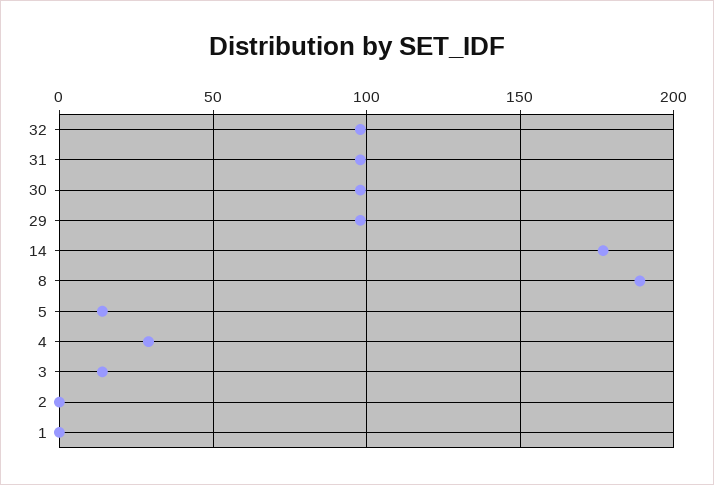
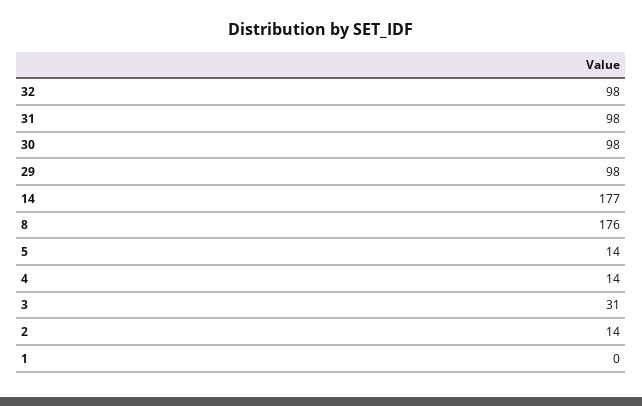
  {
    "32": 98,
    "31": 98,
    "30": 98,
    "29": 98,
    "14": 177,
-   "8": 190,
+   "8": 176,
    "5": 14,
-   "4": 30,
+   "4": 14,
-   "3": 15,
+   "3": 31,
-   "2": 0,
+   "2": 14,
    "1": 0
  }

